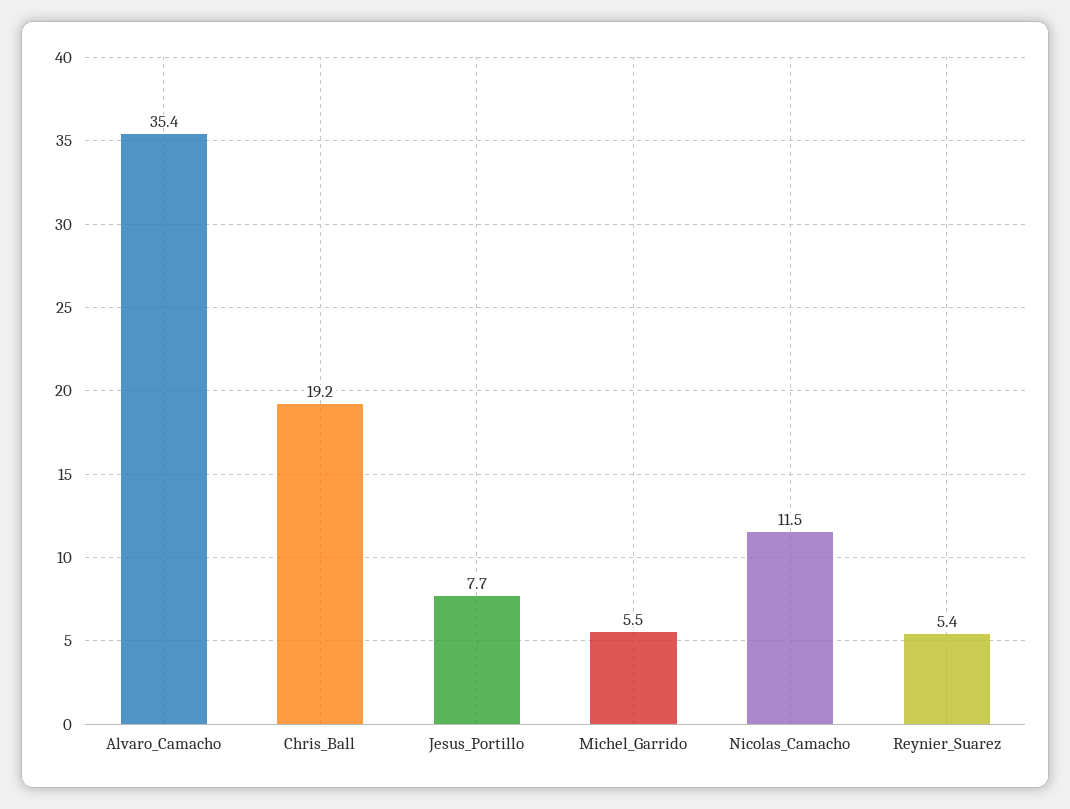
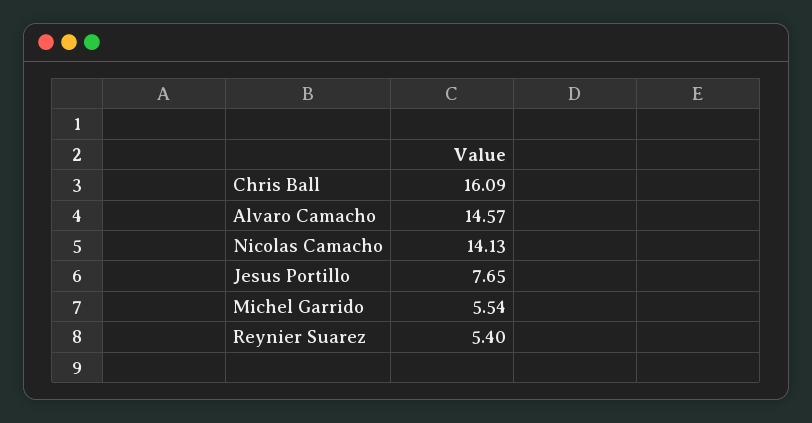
  {
-   "Alvaro_Camacho": 35.4,
+   "Alvaro_Camacho": 14.57,
-   "Chris_Ball": 19.2,
+   "Chris_Ball": 16.09,
    "Jesus_Portillo": 7.65,
    "Michel_Garrido": 5.54,
-   "Nicolas_Camacho": 11.5,
+   "Nicolas_Camacho": 14.13,
    "Reynier_Suarez": 5.4
  }

